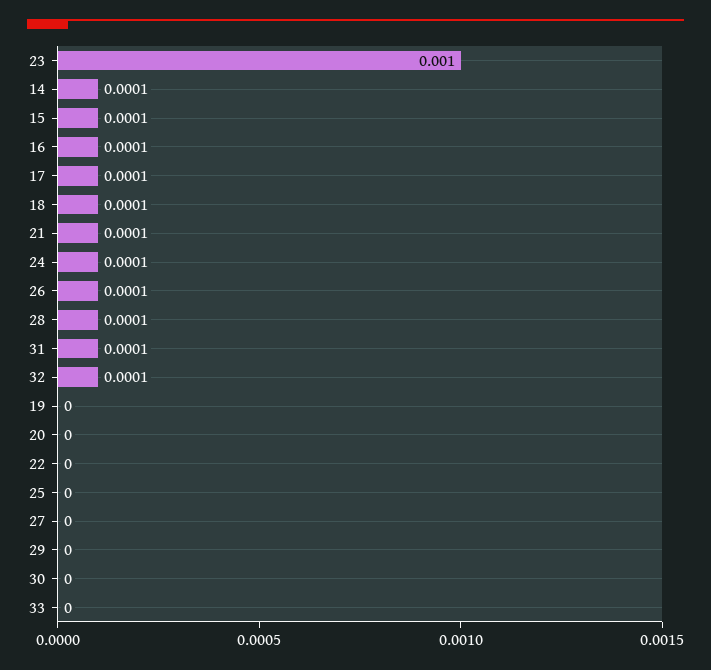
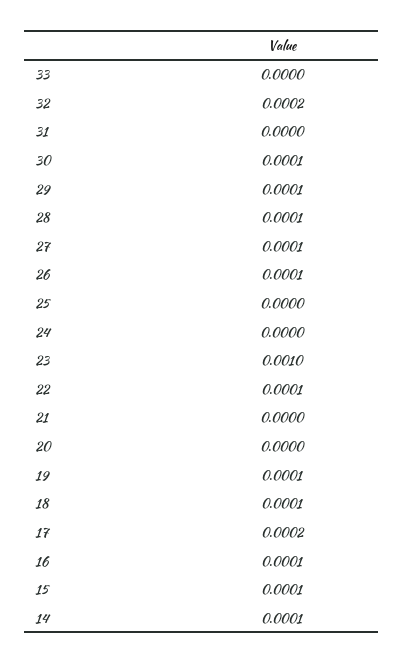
  {
    "23": 0.001,
    "14": 0.0001,
    "15": 0.0001,
    "16": 0.0001,
-   "17": 0.0001,
+   "17": 0.0002,
    "18": 0.0001,
-   "21": 0.0001,
+   "21": 0,
-   "24": 0.0001,
+   "24": 0,
    "26": 0.0001,
    "28": 0.0001,
-   "31": 0.0001,
+   "31": 0,
-   "32": 0.0001,
+   "32": 0.0002,
-   "19": 0,
+   "19": 0.0001,
    "20": 0,
-   "22": 0,
+   "22": 0.0001,
    "25": 0,
-   "27": 0,
+   "27": 0.0001,
-   "29": 0,
+   "29": 0.0001,
-   "30": 0,
+   "30": 0.0001,
    "33": 0
  }

